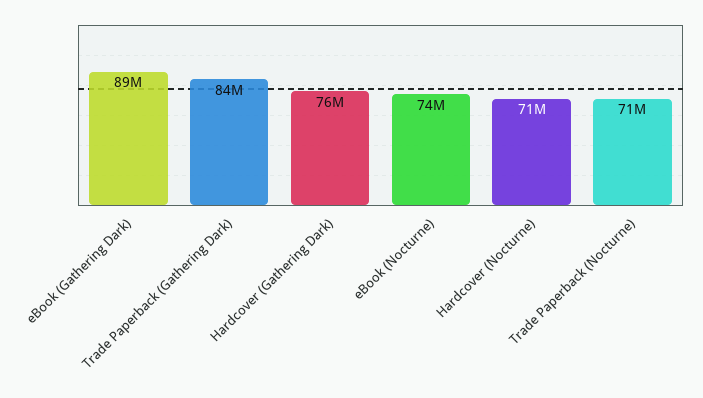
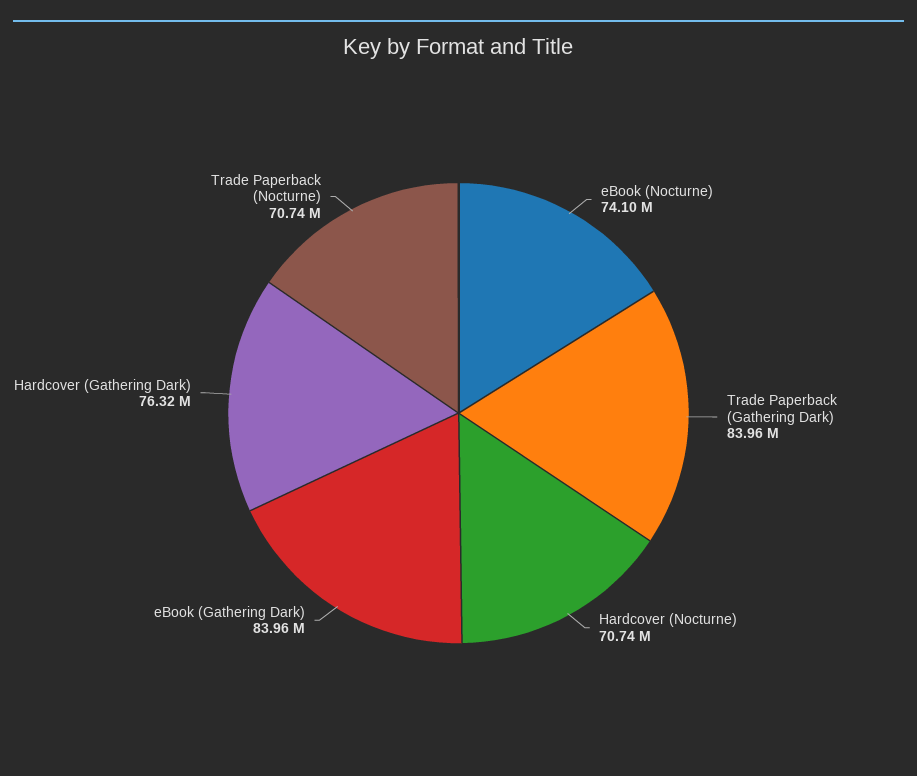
  {
-   "eBook (Gathering Dark)": 89000000,
+   "eBook (Gathering Dark)": 83960000,
    "Trade Paperback (Gathering Dark)": 83960000,
    "Hardcover (Gathering Dark)": 76320000,
    "eBook (Nocturne)": 74100000,
    "Hardcover (Nocturne)": 70740000,
    "Trade Paperback (Nocturne)": 70740000
  }

